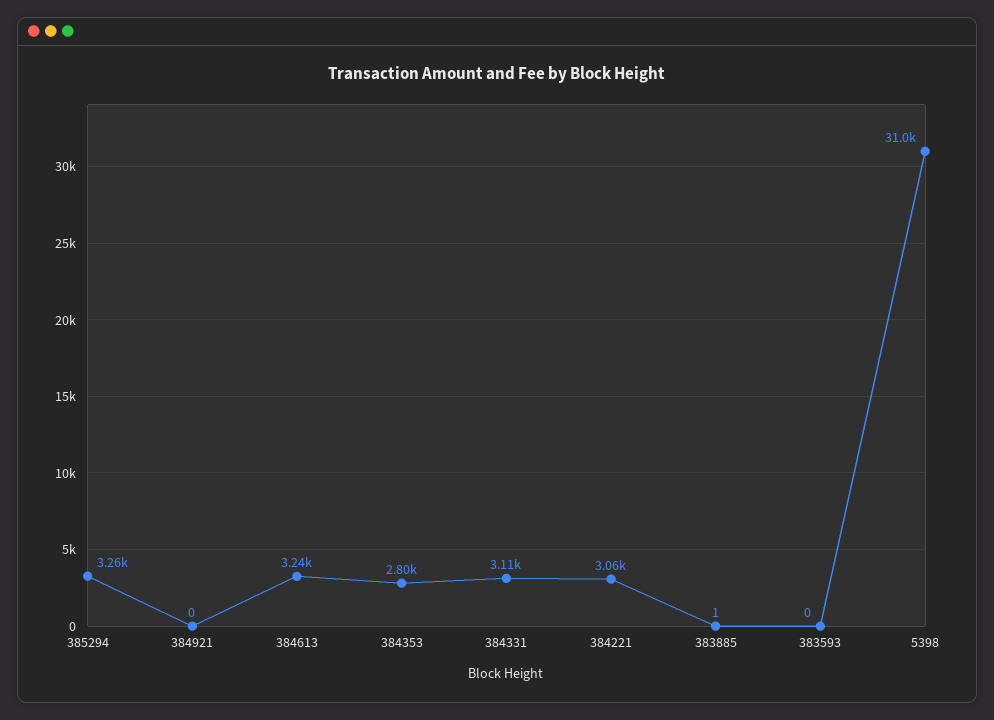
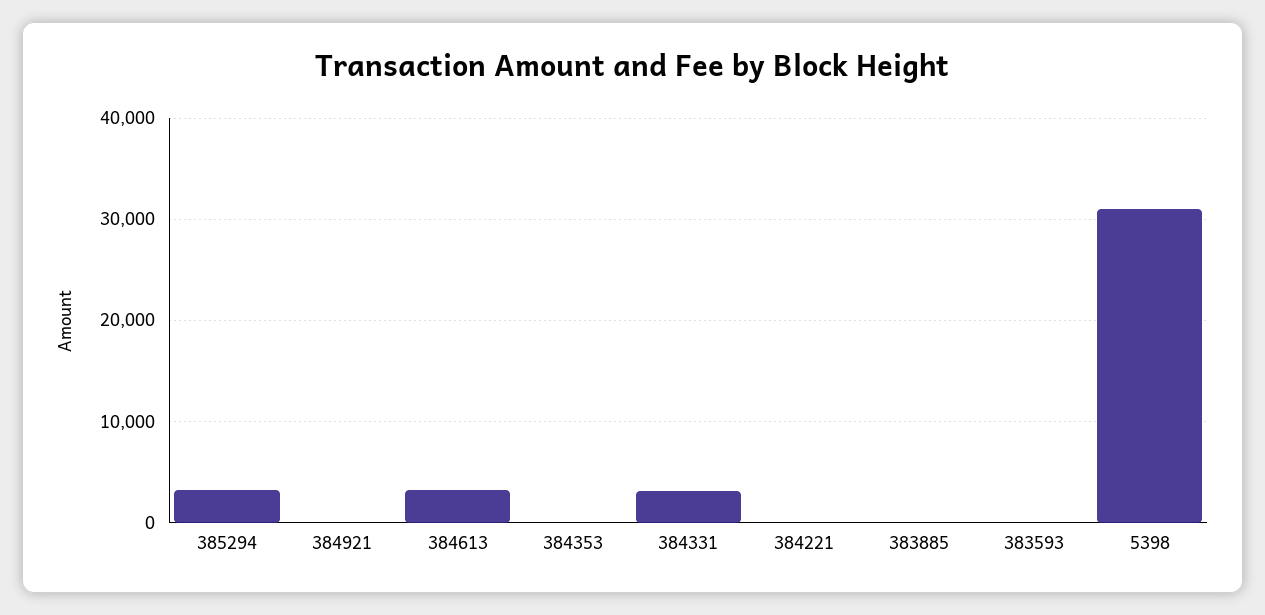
  {
    "385294": 3260,
    "384921": 0,
    "384613": 3240,
-   "384353": 2800,
+   "384353": 0,
    "384331": 3110,
-   "384221": 3060,
+   "384221": 0,
    "383885": 1,
    "383593": 0,
    "5398": 31000
  }

